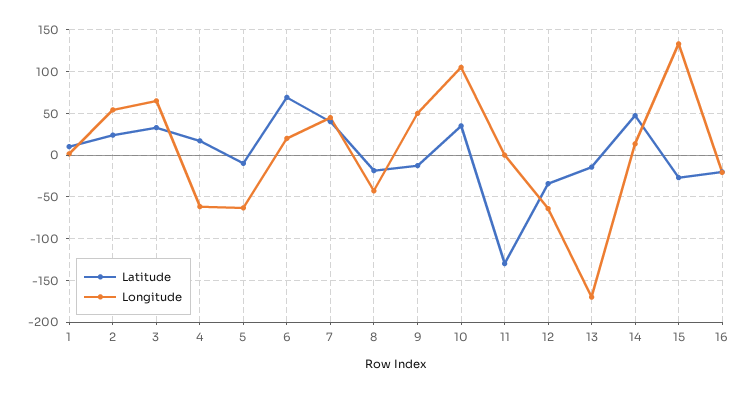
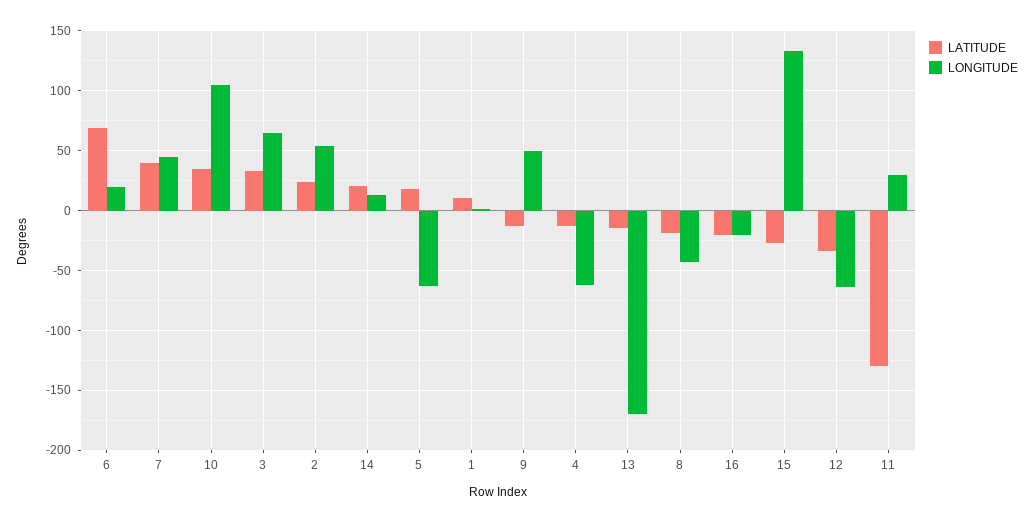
  {
    "Latitude": {
      "1": 10,
      "2": 20,
      "3": 30,
-     "4": 20,
+     "4": -10,
-     "5": -10,
+     "5": 20,
      "6": 70,
      "7": 40,
      "8": -20,
      "9": -10,
      "10": 40,
      "11": -130,
      "12": -30,
      "13": -10,
-     "14": 50,
+     "14": 20,
      "15": -30,
      "16": -20
    },
    "Longitude": {
      "1": 0,
      "2": 50,
      "3": 70,
      "4": -60,
      "5": -60,
      "6": 20,
      "7": 50,
      "8": -40,
      "9": 50,
      "10": 110,
-     "11": 0,
+     "11": 30,
      "12": -60,
      "13": -170,
      "14": 10,
      "15": 130,
      "16": -20
    }
  }

